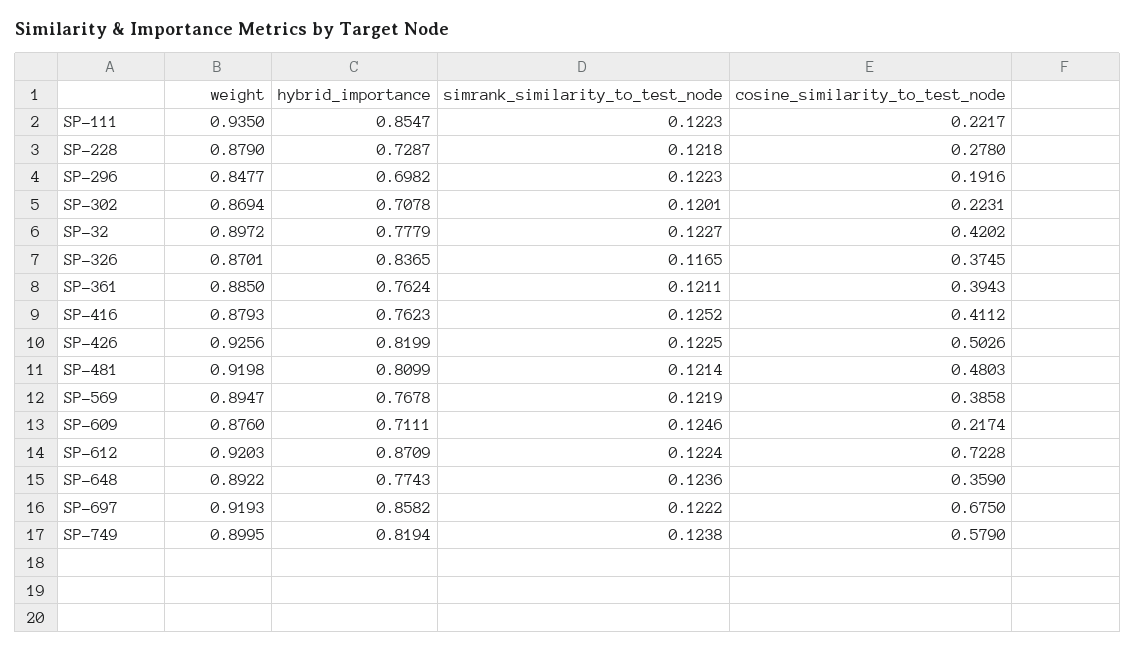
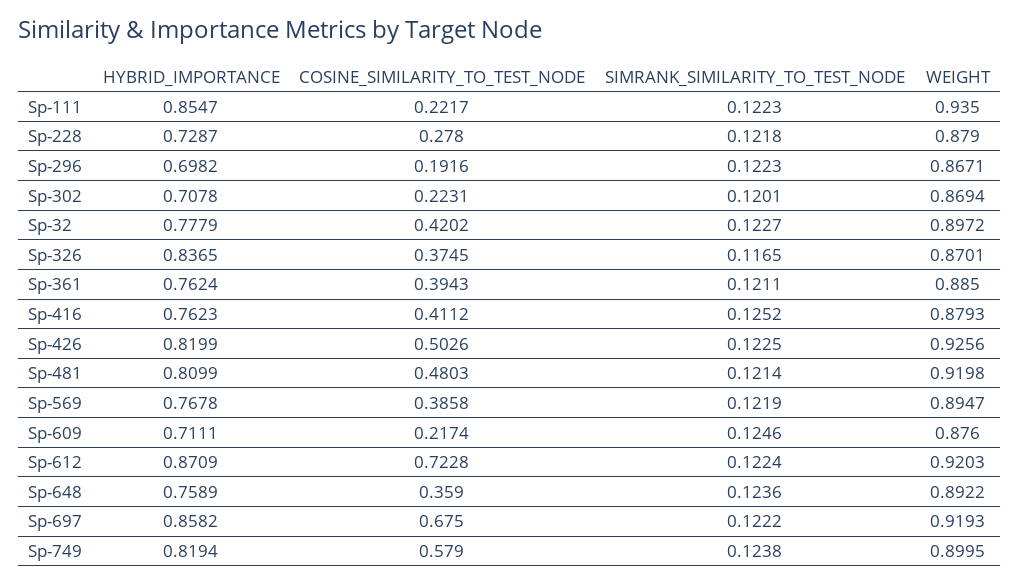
  {
    "weight": {
      "SP-111": 0.935,
      "SP-228": 0.879,
-     "SP-296": 0.8477,
+     "SP-296": 0.8671,
      "SP-302": 0.8694,
      "SP-32": 0.8972,
      "SP-326": 0.8701,
      "SP-361": 0.885,
      "SP-416": 0.8793,
      "SP-426": 0.9256,
      "SP-481": 0.9198,
      "SP-569": 0.8947,
      "SP-609": 0.876,
      "SP-612": 0.9203,
      "SP-648": 0.8922,
      "SP-697": 0.9193,
      "SP-749": 0.8995
    },
    "hybrid_importance": {
      "SP-111": 0.8547,
      "SP-228": 0.7287,
      "SP-296": 0.6982,
      "SP-302": 0.7078,
      "SP-32": 0.7779,
      "SP-326": 0.8365,
      "SP-361": 0.7624,
      "SP-416": 0.7623,
      "SP-426": 0.8199,
      "SP-481": 0.8099,
      "SP-569": 0.7678,
      "SP-609": 0.7111,
      "SP-612": 0.8709,
-     "SP-648": 0.7743,
+     "SP-648": 0.7589,
      "SP-697": 0.8582,
      "SP-749": 0.8194
    },
    "simrank_similarity_to_test_node": {
      "SP-111": 0.1223,
      "SP-228": 0.1218,
      "SP-296": 0.1223,
      "SP-302": 0.1201,
      "SP-32": 0.1227,
      "SP-326": 0.1165,
      "SP-361": 0.1211,
      "SP-416": 0.1252,
      "SP-426": 0.1225,
      "SP-481": 0.1214,
      "SP-569": 0.1219,
      "SP-609": 0.1246,
      "SP-612": 0.1224,
      "SP-648": 0.1236,
      "SP-697": 0.1222,
      "SP-749": 0.1238
    },
    "cosine_similarity_to_test_node": {
      "SP-111": 0.2217,
      "SP-228": 0.278,
      "SP-296": 0.1916,
      "SP-302": 0.2231,
      "SP-32": 0.4202,
      "SP-326": 0.3745,
      "SP-361": 0.3943,
      "SP-416": 0.4112,
      "SP-426": 0.5026,
      "SP-481": 0.4803,
      "SP-569": 0.3858,
      "SP-609": 0.2174,
      "SP-612": 0.7228,
      "SP-648": 0.359,
      "SP-697": 0.675,
      "SP-749": 0.579
    }
  }

